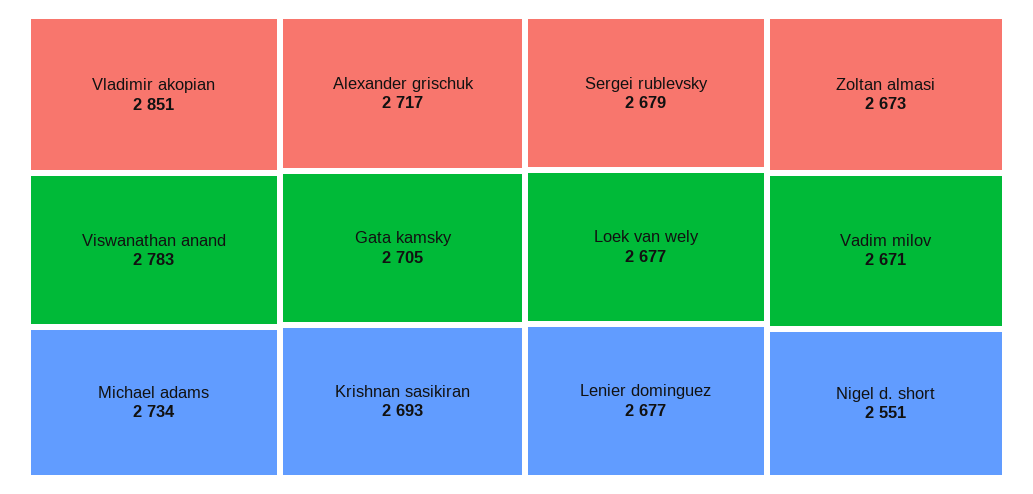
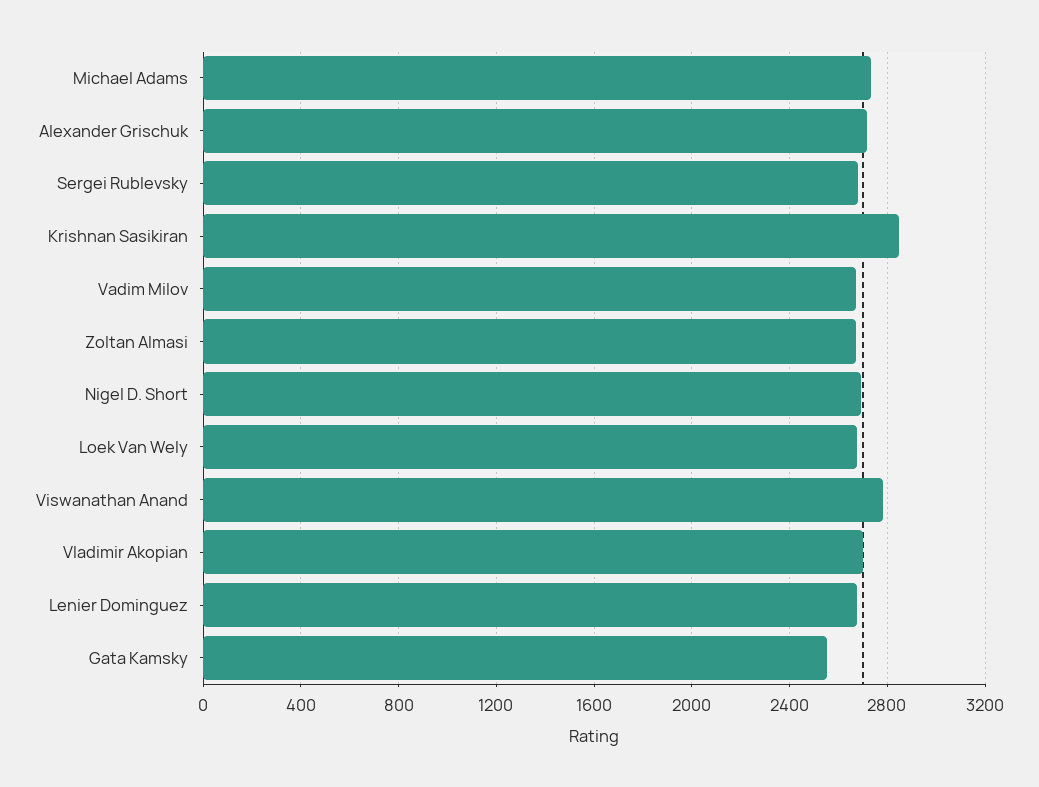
  {
-   "Vladimir akopian": 2851,
+   "Vladimir akopian": 2700,
    "Viswanathan anand": 2783,
    "Michael adams": 2734,
    "Alexander grischuk": 2717,
-   "Gata kamsky": 2705,
+   "Gata kamsky": 2550,
-   "Krishnan sasikiran": 2693,
+   "Krishnan sasikiran": 2850,
    "Sergei rublevsky": 2679,
    "Loek van wely": 2677,
    "Lenier dominguez": 2677,
    "Zoltan almasi": 2673,
    "Vadim milov": 2671,
-   "Nigel d. short": 2551
+   "Nigel d. short": 2700
  }

